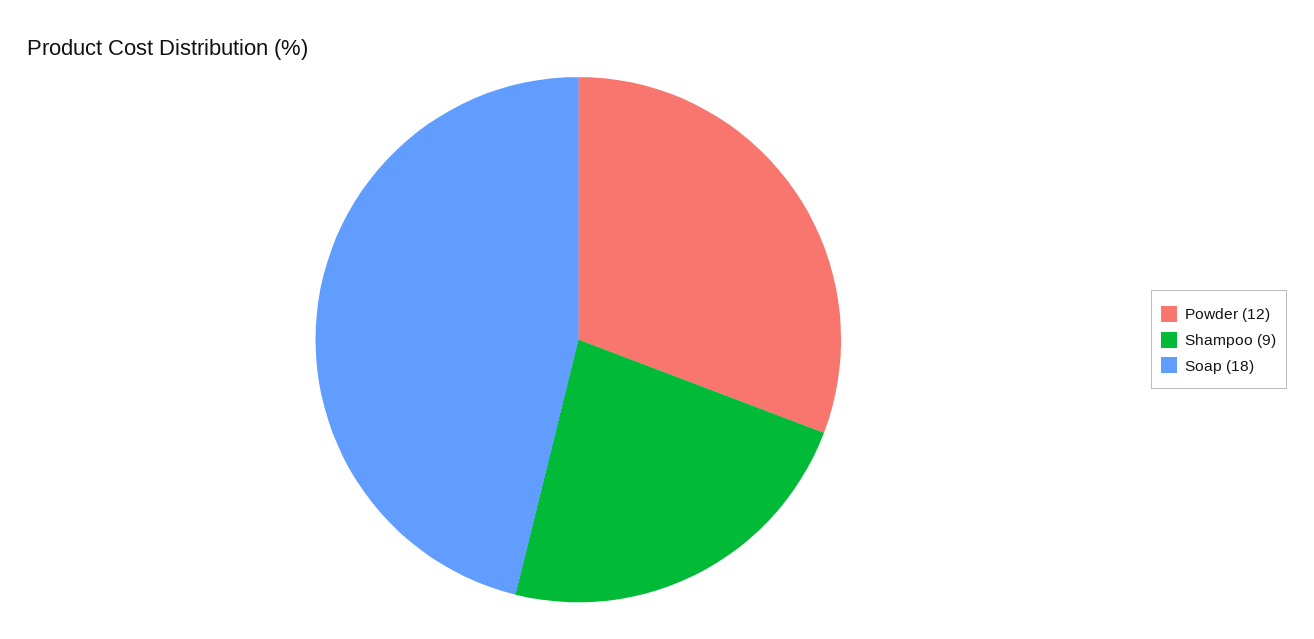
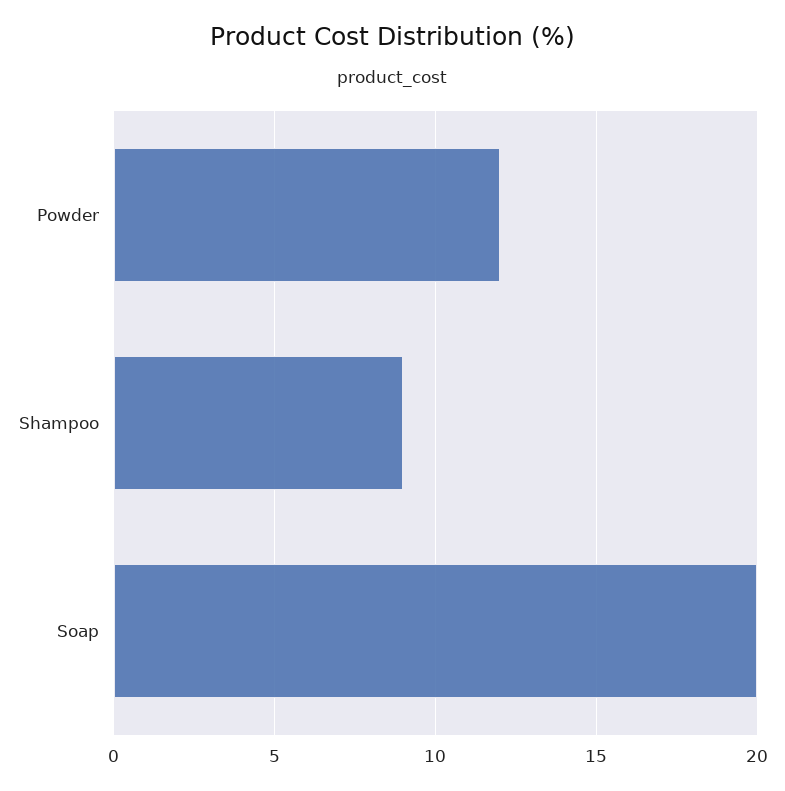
  {
    "Powder": 12,
    "Shampoo": 9,
-   "Soap": 18
+   "Soap": 20
  }

